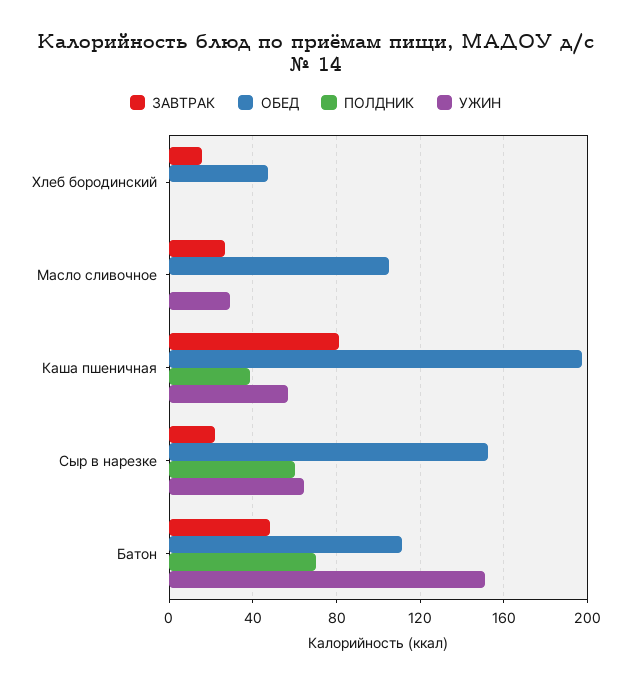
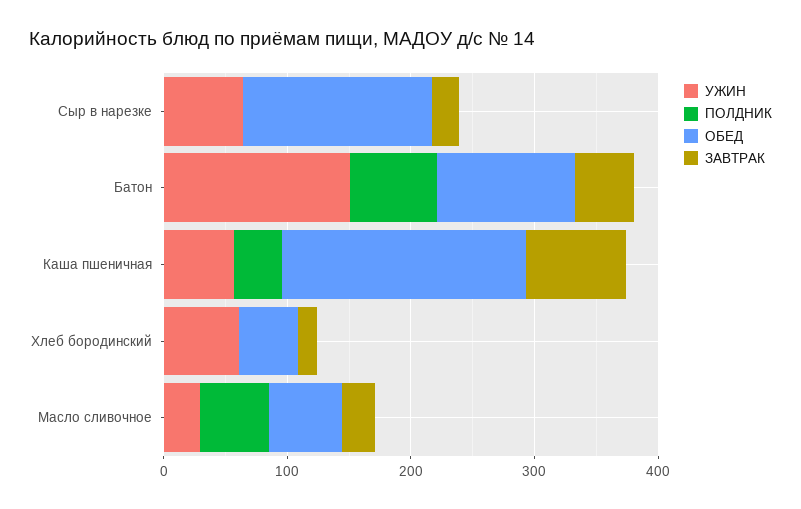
  {
    "ЗАВТРАК": {
      "Хлеб бородинский": 15,
      "Масло сливочное": 25,
      "Каша пшеничная": 80,
      "Сыр в нарезке": 20,
      "Батон": 50
    },
    "ОБЕД": {
      "Хлеб бородинский": 45,
-     "Масло сливочное": 105,
+     "Масло сливочное": 60,
      "Каша пшеничная": 195,
      "Сыр в нарезке": 155,
      "Батон": 110
    },
    "ПОЛДНИК": {
      "Хлеб бородинский": 0,
-     "Масло сливочное": 0,
+     "Масло сливочное": 60,
      "Каша пшеничная": 40,
-     "Сыр в нарезке": 60,
+     "Сыр в нарезке": 0,
      "Батон": 70
    },
    "УЖИН": {
-     "Хлеб бородинский": 0,
+     "Хлеб бородинский": 60,
      "Масло сливочное": 30,
      "Каша пшеничная": 55,
      "Сыр в нарезке": 65,
      "Батон": 150
    }
  }

